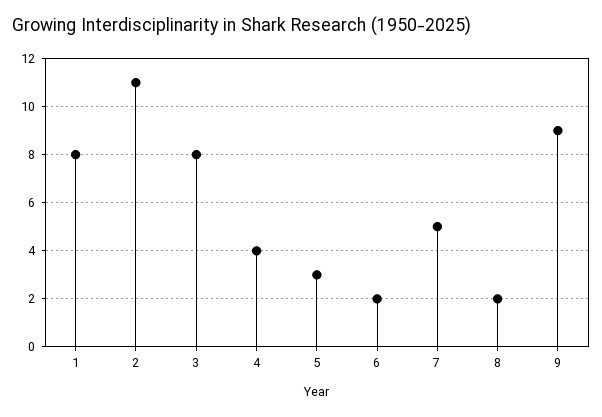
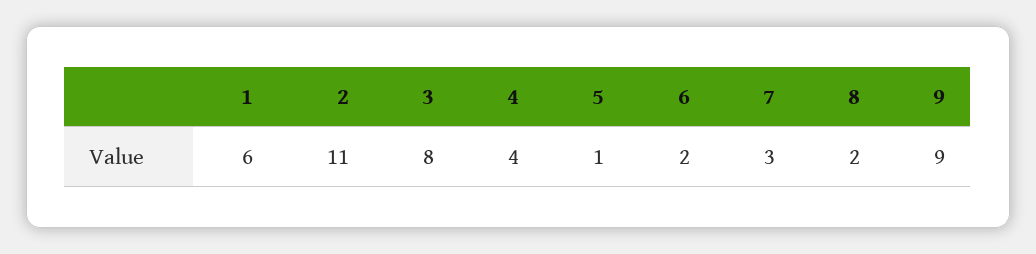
  {
-   "1": 8,
+   "1": 6,
    "2": 11,
    "3": 8,
    "4": 4,
-   "5": 3,
+   "5": 1,
    "6": 2,
-   "7": 5,
+   "7": 3,
    "8": 2,
    "9": 9
  }

